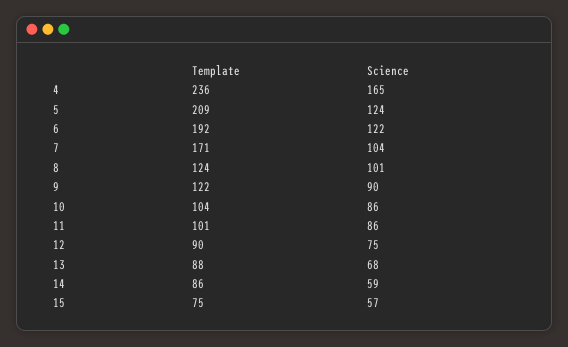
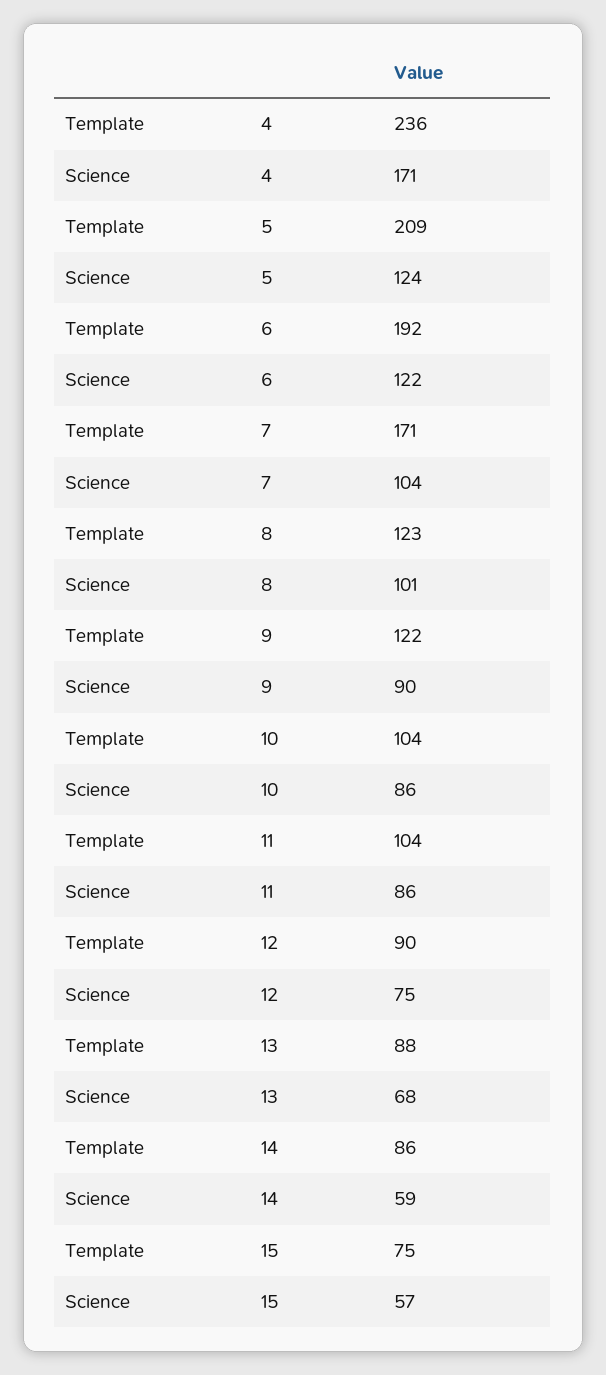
  {
    "Template": {
      "4": 236,
      "5": 209,
      "6": 192,
      "7": 171,
-     "8": 124,
+     "8": 123,
      "9": 122,
      "10": 104,
-     "11": 101,
+     "11": 104,
      "12": 90,
      "13": 88,
      "14": 86,
      "15": 75
    },
    "Science": {
-     "4": 165,
+     "4": 171,
      "5": 124,
      "6": 122,
      "7": 104,
      "8": 101,
      "9": 90,
      "10": 86,
      "11": 86,
      "12": 75,
      "13": 68,
      "14": 59,
      "15": 57
    }
  }

